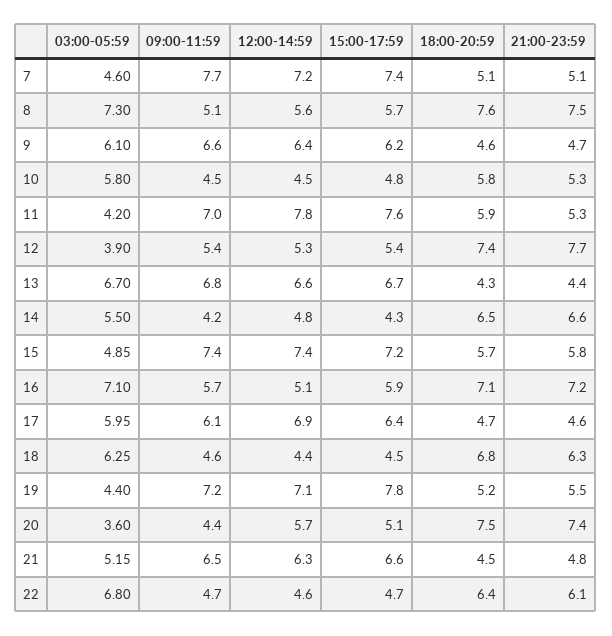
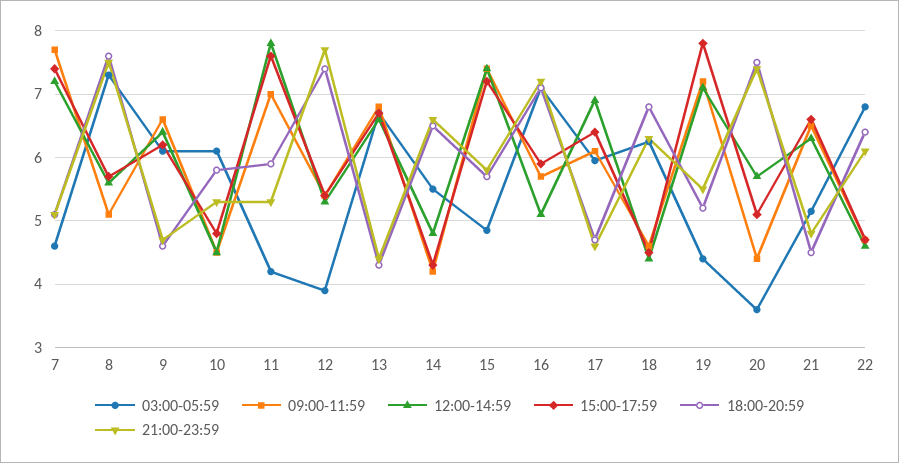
  {
    "03:00-05:59": {
      "7": 4.6,
      "8": 7.3,
      "9": 6.1,
-     "10": 5.8,
+     "10": 6.1,
      "11": 4.2,
      "12": 3.9,
      "13": 6.7,
      "14": 5.5,
      "15": 4.85,
      "16": 7.1,
      "17": 5.95,
      "18": 6.25,
      "19": 4.4,
      "20": 3.6,
      "21": 5.15,
      "22": 6.8
    },
    "09:00-11:59": {
      "7": 7.7,
      "8": 5.1,
      "9": 6.6,
      "10": 4.5,
      "11": 7,
      "12": 5.4,
      "13": 6.8,
      "14": 4.2,
      "15": 7.4,
      "16": 5.7,
      "17": 6.1,
      "18": 4.6,
      "19": 7.2,
      "20": 4.4,
      "21": 6.5,
      "22": 4.7
    },
    "12:00-14:59": {
      "7": 7.2,
      "8": 5.6,
      "9": 6.4,
      "10": 4.5,
      "11": 7.8,
      "12": 5.3,
      "13": 6.6,
      "14": 4.8,
      "15": 7.4,
      "16": 5.1,
      "17": 6.9,
      "18": 4.4,
      "19": 7.1,
      "20": 5.7,
      "21": 6.3,
      "22": 4.6
    },
    "15:00-17:59": {
      "7": 7.4,
      "8": 5.7,
      "9": 6.2,
      "10": 4.8,
      "11": 7.6,
      "12": 5.4,
      "13": 6.7,
      "14": 4.3,
      "15": 7.2,
      "16": 5.9,
      "17": 6.4,
      "18": 4.5,
      "19": 7.8,
      "20": 5.1,
      "21": 6.6,
      "22": 4.7
    },
    "18:00-20:59": {
      "7": 5.1,
      "8": 7.6,
      "9": 4.6,
      "10": 5.8,
      "11": 5.9,
      "12": 7.4,
      "13": 4.3,
      "14": 6.5,
      "15": 5.7,
      "16": 7.1,
      "17": 4.7,
      "18": 6.8,
      "19": 5.2,
      "20": 7.5,
      "21": 4.5,
      "22": 6.4
    },
    "21:00-23:59": {
      "7": 5.1,
      "8": 7.5,
      "9": 4.7,
      "10": 5.3,
      "11": 5.3,
      "12": 7.7,
      "13": 4.4,
      "14": 6.6,
      "15": 5.8,
      "16": 7.2,
      "17": 4.6,
      "18": 6.3,
      "19": 5.5,
      "20": 7.4,
      "21": 4.8,
      "22": 6.1
    }
  }

